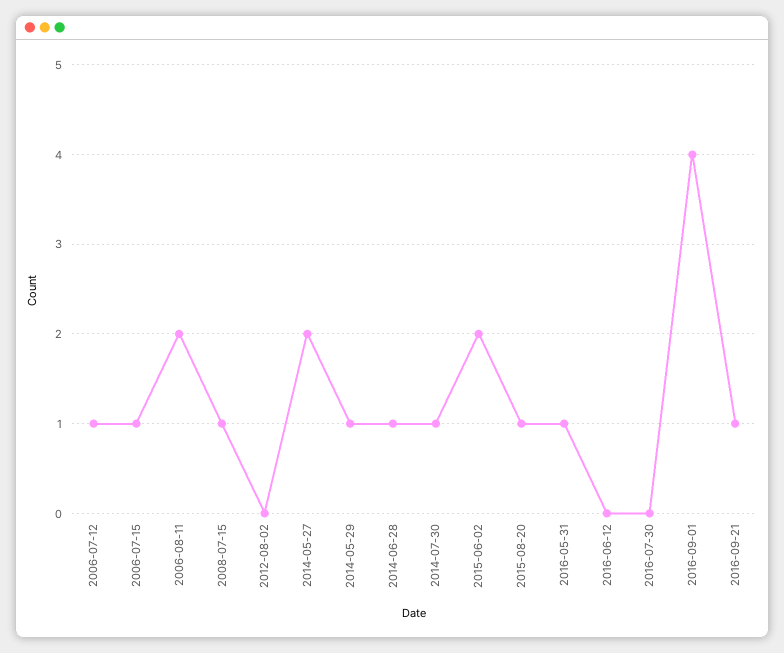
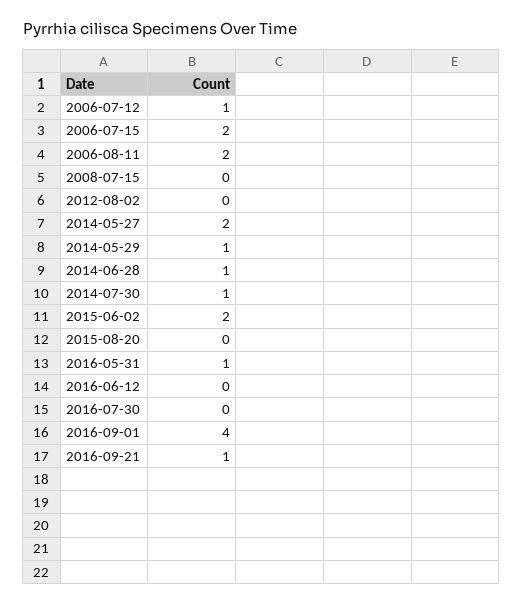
  {
    "2006-07-12": 1,
-   "2006-07-15": 1,
+   "2006-07-15": 2,
    "2006-08-11": 2,
-   "2008-07-15": 1,
+   "2008-07-15": 0,
    "2012-08-02": 0,
    "2014-05-27": 2,
    "2014-05-29": 1,
    "2014-06-28": 1,
    "2014-07-30": 1,
    "2015-06-02": 2,
-   "2015-08-20": 1,
+   "2015-08-20": 0,
    "2016-05-31": 1,
    "2016-06-12": 0,
    "2016-07-30": 0,
    "2016-09-01": 4,
    "2016-09-21": 1
  }

